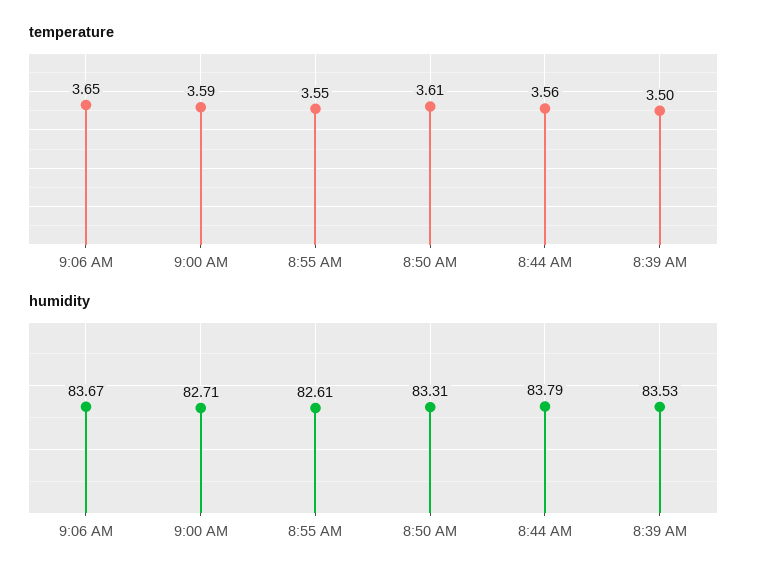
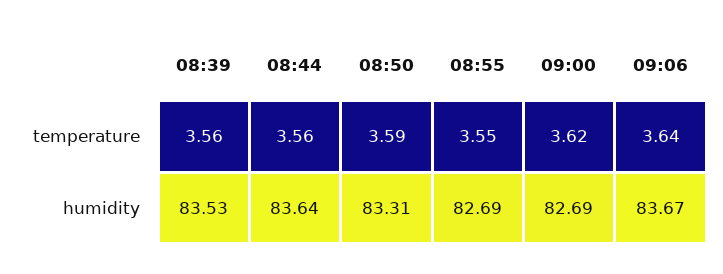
  {
    "temperature": {
-     "9:06 AM": 3.65,
+     "9:06 AM": 3.64,
-     "9:00 AM": 3.59,
+     "9:00 AM": 3.62,
      "8:55 AM": 3.55,
-     "8:50 AM": 3.61,
+     "8:50 AM": 3.59,
      "8:44 AM": 3.56,
-     "8:39 AM": 3.5
+     "8:39 AM": 3.56
    },
    "humidity": {
      "9:06 AM": 83.67,
-     "9:00 AM": 82.71,
+     "9:00 AM": 82.69,
-     "8:55 AM": 82.61,
+     "8:55 AM": 82.69,
      "8:50 AM": 83.31,
-     "8:44 AM": 83.79,
+     "8:44 AM": 83.64,
      "8:39 AM": 83.53
    }
  }

